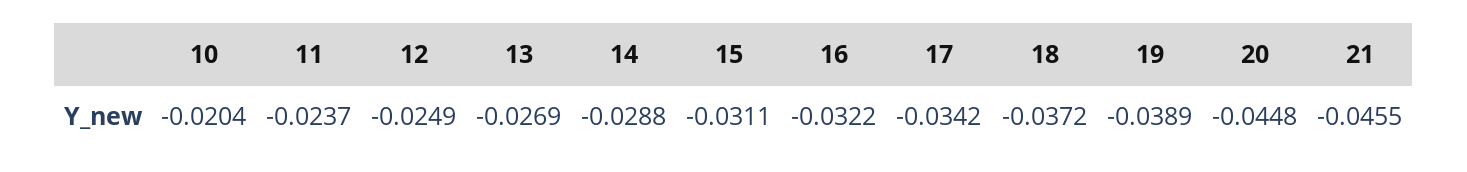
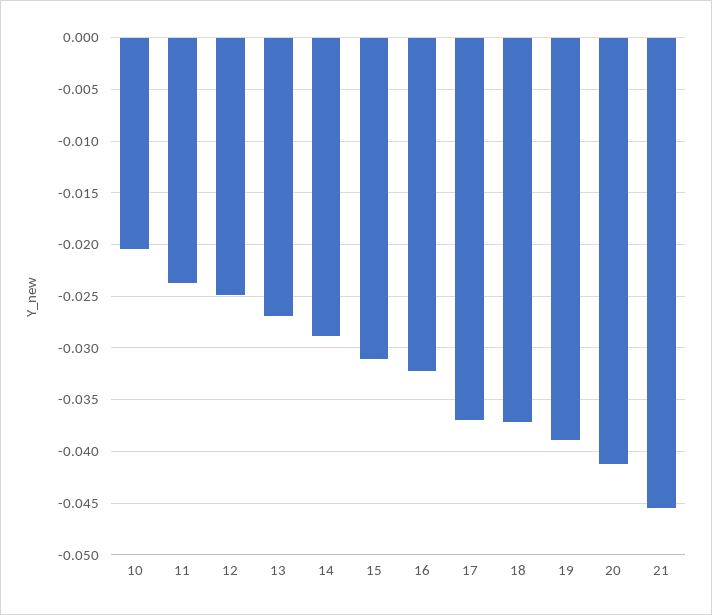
  {
    "10": -0.0204,
    "11": -0.0237,
    "12": -0.0249,
    "13": -0.0269,
    "14": -0.0288,
    "15": -0.0311,
    "16": -0.0322,
-   "17": -0.0342,
+   "17": -0.037,
    "18": -0.0372,
    "19": -0.0389,
-   "20": -0.0448,
+   "20": -0.041,
    "21": -0.0455
  }

